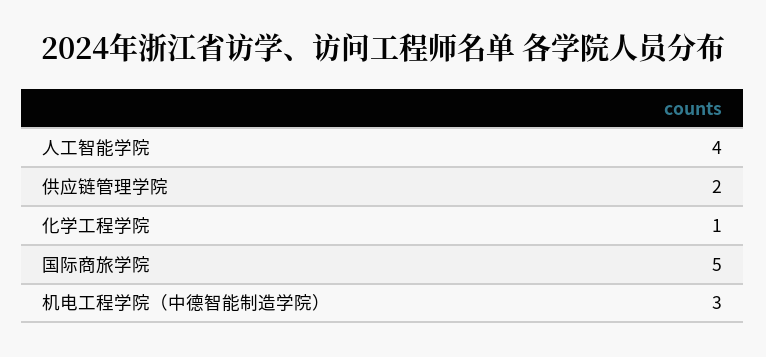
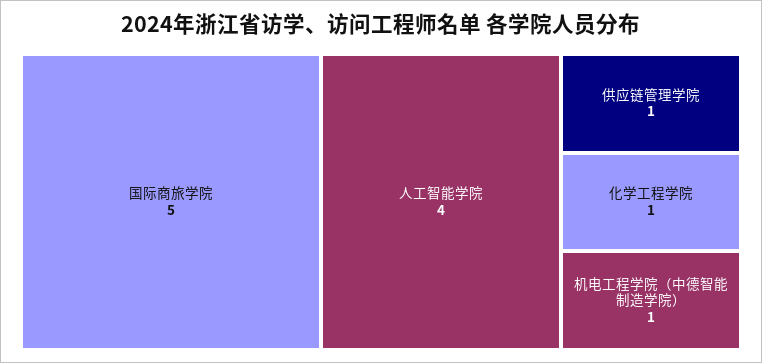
  {
    "人工智能学院": 4,
-   "供应链管理学院": 2,
+   "供应链管理学院": 1,
    "化学工程学院": 1,
    "国际商旅学院": 5,
-   "机电工程学院（中德智能制造学院）": 3
+   "机电工程学院（中德智能制造学院）": 1
  }

